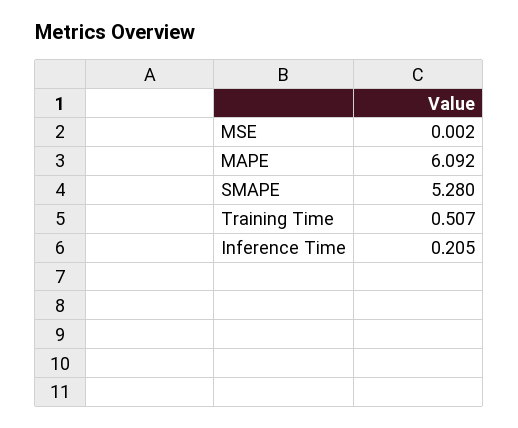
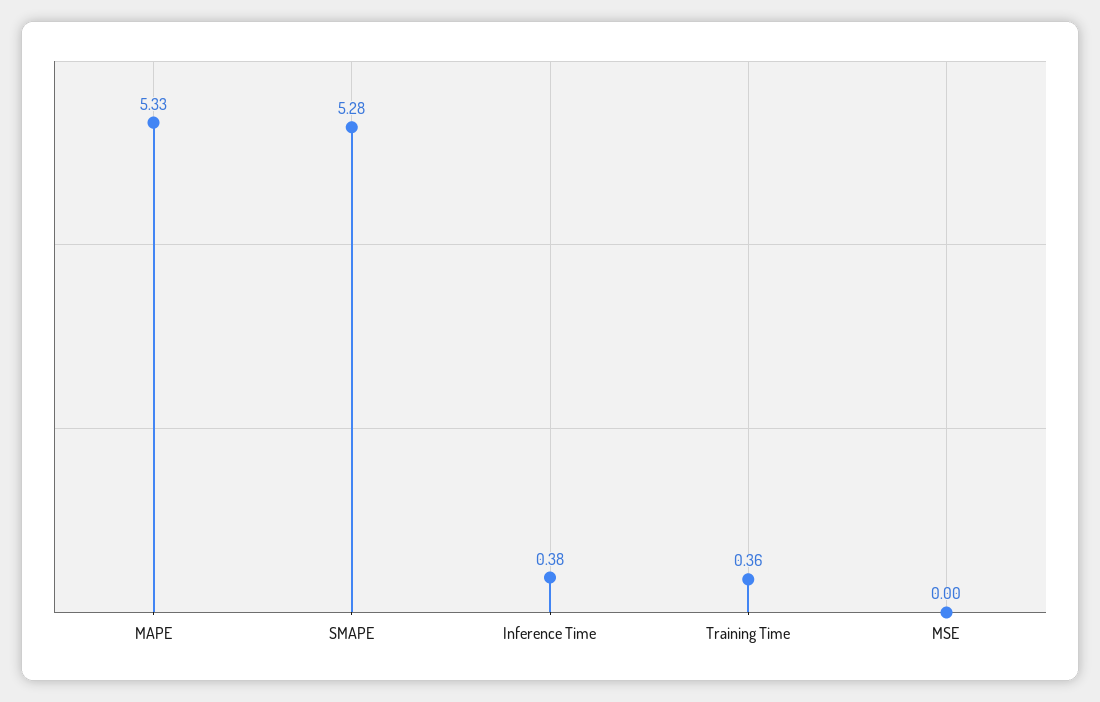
  {
    "MSE": 0.002,
-   "MAPE": 6.092,
+   "MAPE": 5.33,
    "SMAPE": 5.28,
-   "Training Time": 0.507,
+   "Training Time": 0.36,
-   "Inference Time": 0.205
+   "Inference Time": 0.38
  }

